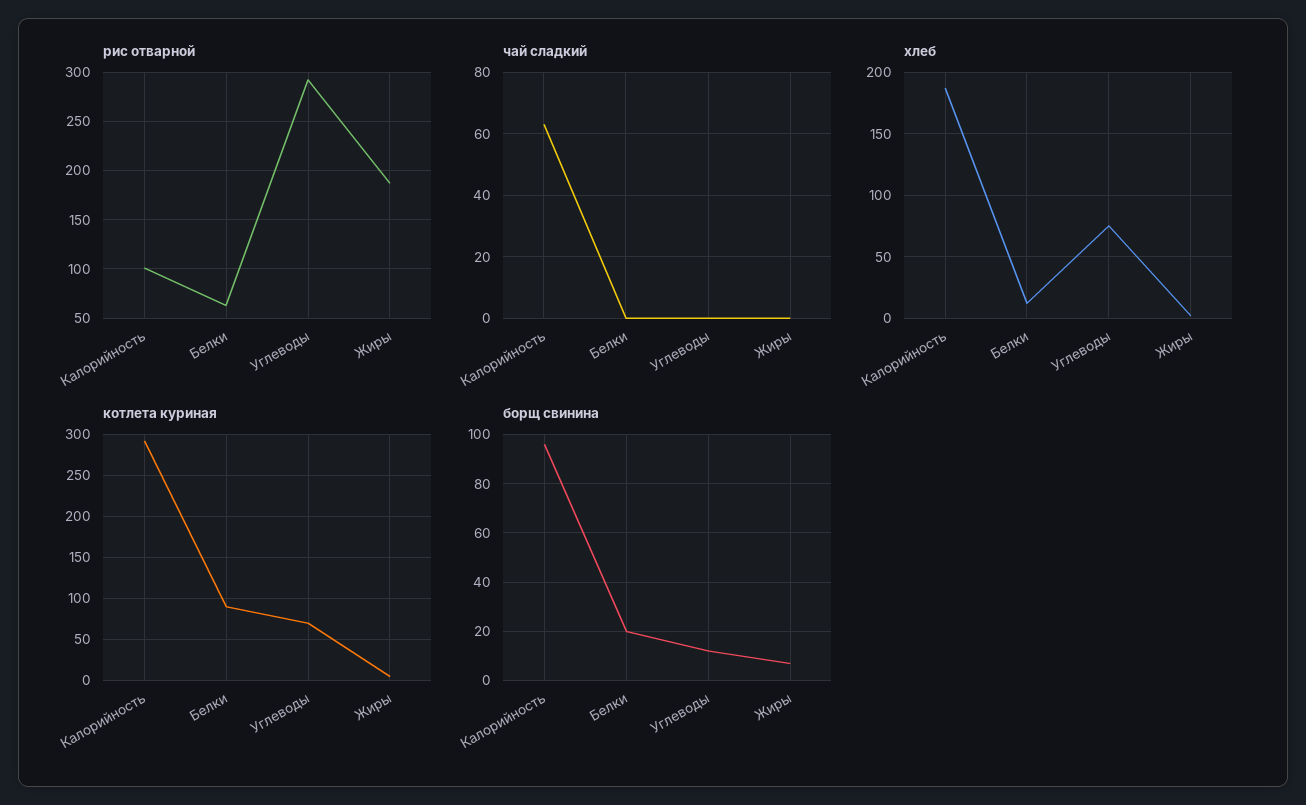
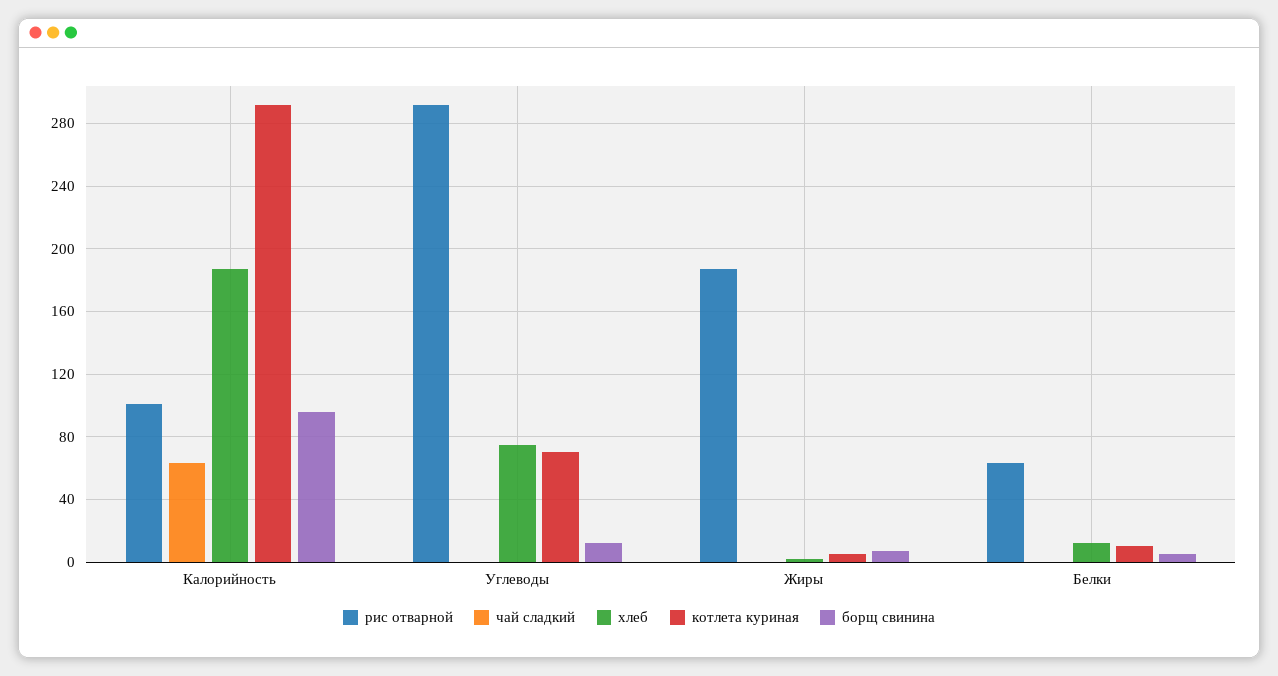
  {
    "рис отварной": {
      "Калорийность": 100,
      "Белки": 65,
      "Углеводы": 290,
      "Жиры": 185
    },
    "чай сладкий": {
      "Калорийность": 65,
      "Белки": 0,
      "Углеводы": 0,
      "Жиры": 0
    },
    "хлеб": {
      "Калорийность": 185,
      "Белки": 10,
      "Углеводы": 75,
      "Жиры": 0
    },
    "котлета куриная": {
      "Калорийность": 290,
-     "Белки": 90,
+     "Белки": 10,
      "Углеводы": 70,
      "Жиры": 5
    },
    "борщ свинина": {
      "Калорийность": 95,
-     "Белки": 20,
+     "Белки": 5,
      "Углеводы": 10,
      "Жиры": 5
    }
  }

